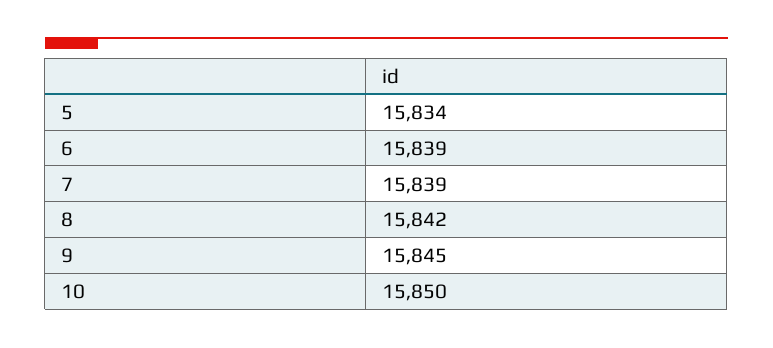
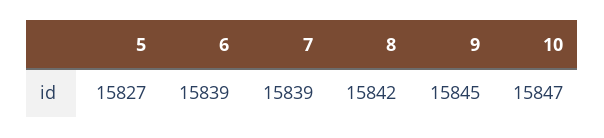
  {
-   "5": 15834,
+   "5": 15827,
    "6": 15839,
    "7": 15839,
    "8": 15842,
    "9": 15845,
-   "10": 15850
+   "10": 15847
  }

